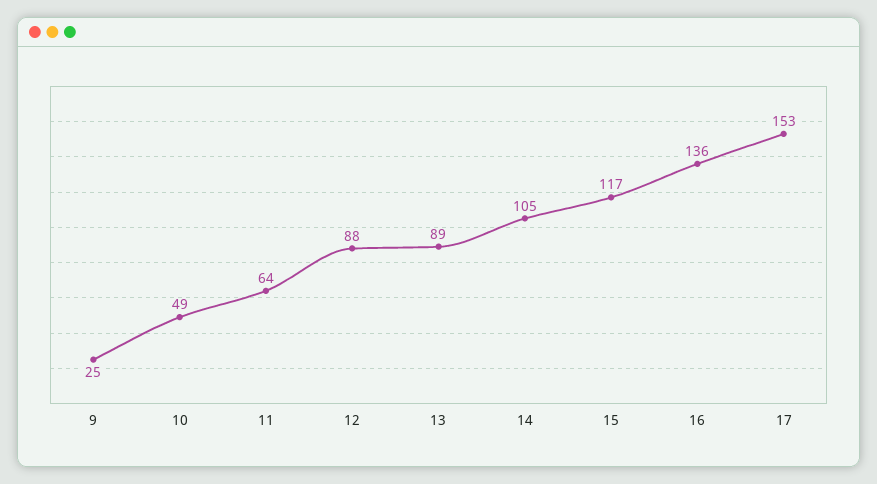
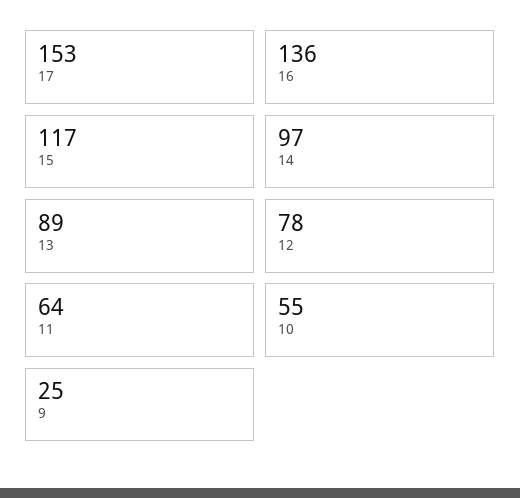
  {
    "9": 25,
-   "10": 49,
+   "10": 55,
    "11": 64,
-   "12": 88,
+   "12": 78,
    "13": 89,
-   "14": 105,
+   "14": 97,
    "15": 117,
    "16": 136,
    "17": 153
  }

